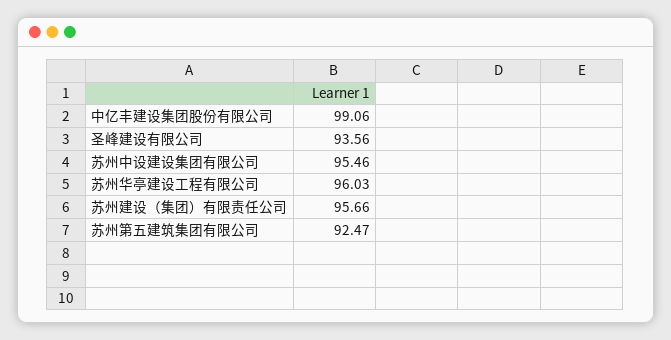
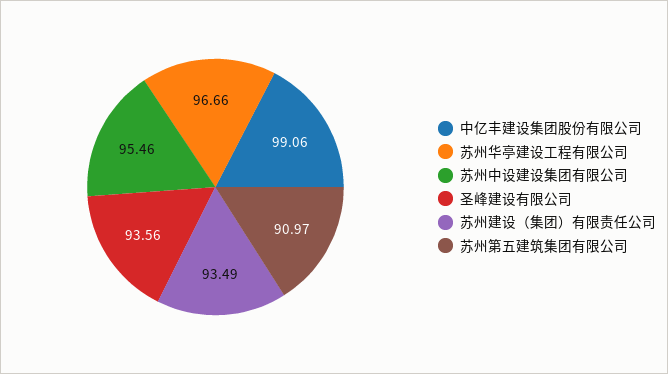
  {
    "中亿丰建设集团股份有限公司": 99.06,
    "圣峰建设有限公司": 93.56,
    "苏州中设建设集团有限公司": 95.46,
-   "苏州华亭建设工程有限公司": 96.03,
+   "苏州华亭建设工程有限公司": 96.66,
-   "苏州建设（集团）有限责任公司": 95.66,
+   "苏州建设（集团）有限责任公司": 93.49,
-   "苏州第五建筑集团有限公司": 92.47
+   "苏州第五建筑集团有限公司": 90.97
  }

